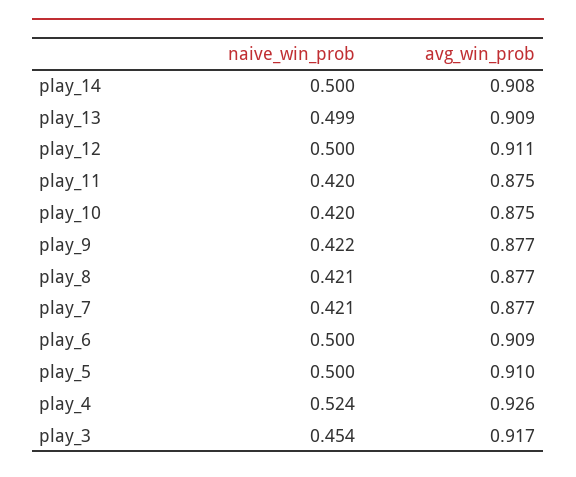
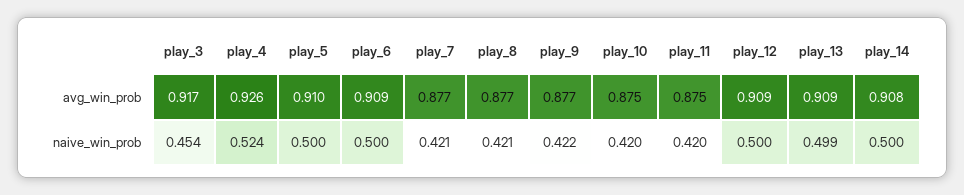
  {
    "naive_win_prob": {
      "play_14": 0.5,
      "play_13": 0.499,
      "play_12": 0.5,
      "play_11": 0.42,
      "play_10": 0.42,
      "play_9": 0.422,
      "play_8": 0.421,
      "play_7": 0.421,
      "play_6": 0.5,
      "play_5": 0.5,
      "play_4": 0.524,
      "play_3": 0.454
    },
    "avg_win_prob": {
      "play_14": 0.908,
      "play_13": 0.909,
-     "play_12": 0.911,
+     "play_12": 0.909,
      "play_11": 0.875,
      "play_10": 0.875,
      "play_9": 0.877,
      "play_8": 0.877,
      "play_7": 0.877,
      "play_6": 0.909,
      "play_5": 0.91,
      "play_4": 0.926,
      "play_3": 0.917
    }
  }

